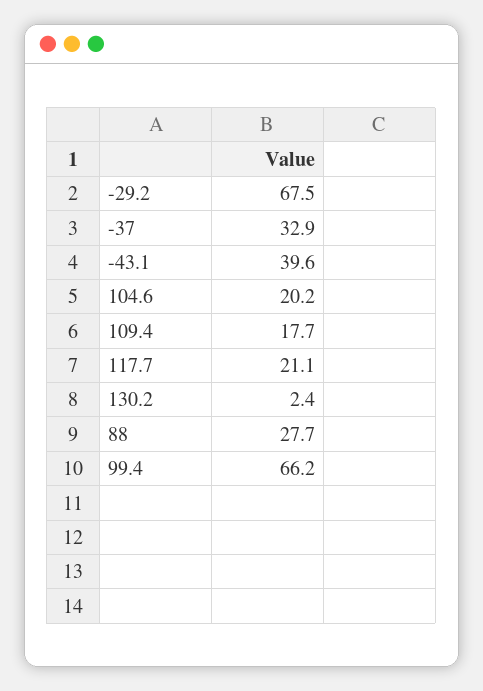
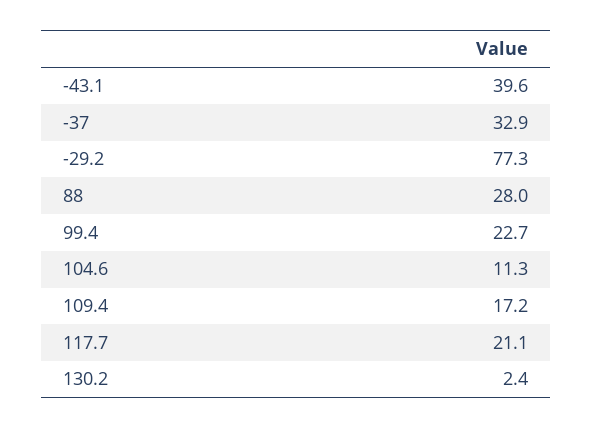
  {
-   "-29.2": 67.5,
+   "-29.2": 77.3,
    "-37": 32.9,
    "-43.1": 39.6,
-   "104.6": 20.2,
+   "104.6": 11.3,
-   "109.4": 17.7,
+   "109.4": 17.2,
    "117.7": 21.1,
    "130.2": 2.4,
-   "88": 27.7,
+   "88": 28,
-   "99.4": 66.2
+   "99.4": 22.7
  }

